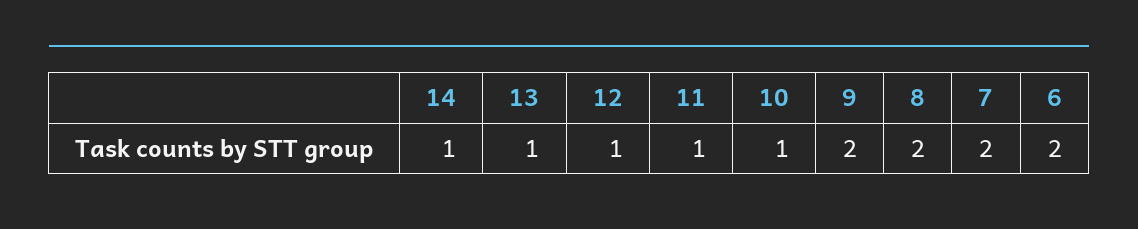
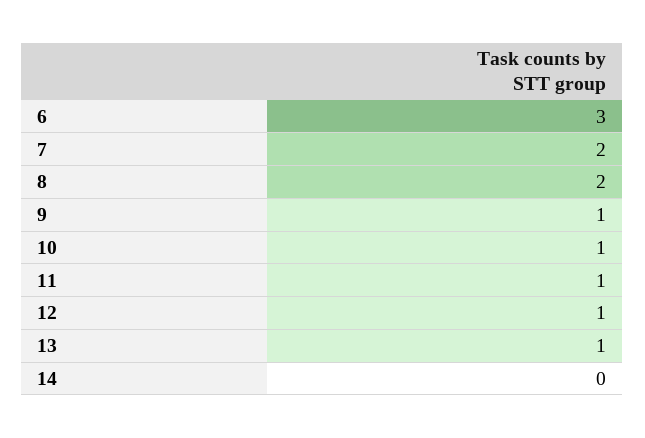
  {
-   "14": 1,
+   "14": 0,
    "13": 1,
    "12": 1,
    "11": 1,
    "10": 1,
-   "9": 2,
+   "9": 1,
    "8": 2,
    "7": 2,
-   "6": 2
+   "6": 3
  }

